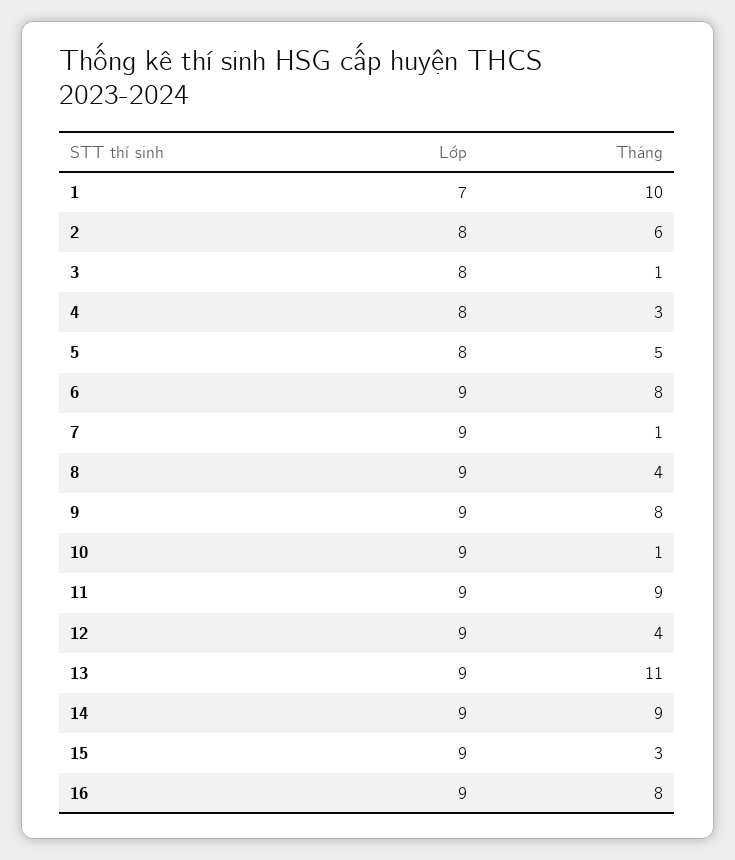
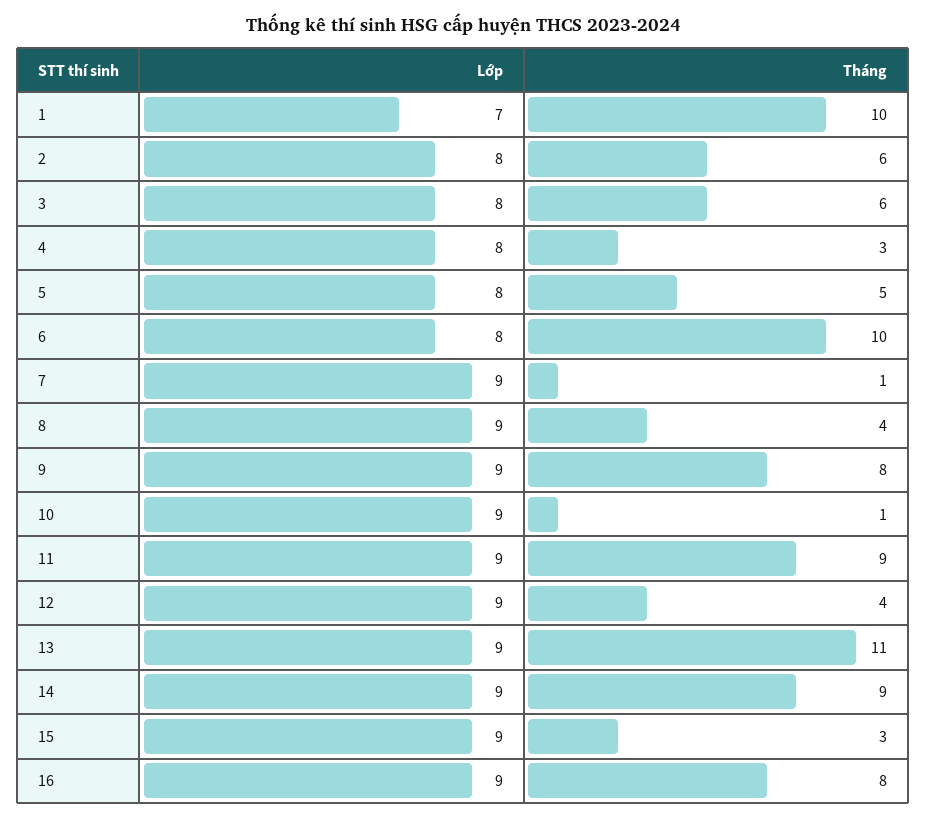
  {
    "Lớp": {
      "1": 7,
      "2": 8,
      "3": 8,
      "4": 8,
      "5": 8,
-     "6": 9,
+     "6": 8,
      "7": 9,
      "8": 9,
      "9": 9,
      "10": 9,
      "11": 9,
      "12": 9,
      "13": 9,
      "14": 9,
      "15": 9,
      "16": 9
    },
    "Tháng": {
      "1": 10,
      "2": 6,
-     "3": 1,
+     "3": 6,
      "4": 3,
      "5": 5,
-     "6": 8,
+     "6": 10,
      "7": 1,
      "8": 4,
      "9": 8,
      "10": 1,
      "11": 9,
      "12": 4,
      "13": 11,
      "14": 9,
      "15": 3,
      "16": 8
    }
  }

